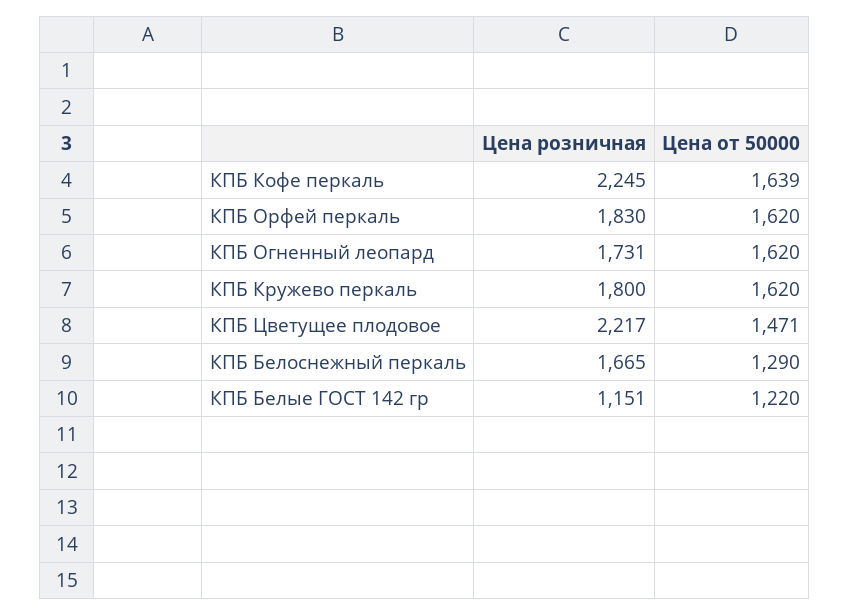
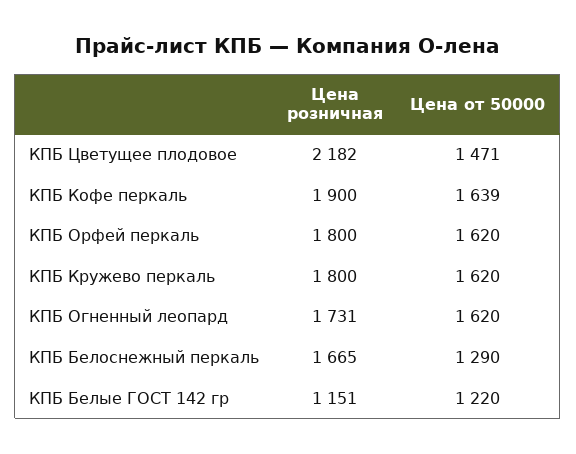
  {
    "Цена розничная": {
-     "КПБ Кофе перкаль": 2245,
+     "КПБ Кофе перкаль": 1900,
-     "КПБ Орфей перкаль": 1830,
+     "КПБ Орфей перкаль": 1800,
      "КПБ Огненный леопард": 1731,
      "КПБ Кружево перкаль": 1800,
-     "КПБ Цветущее плодовое": 2217,
+     "КПБ Цветущее плодовое": 2182,
      "КПБ Белоснежный перкаль": 1665,
      "КПБ Белые ГОСТ 142 гр": 1151
    },
    "Цена от 50000": {
      "КПБ Кофе перкаль": 1639,
      "КПБ Орфей перкаль": 1620,
      "КПБ Огненный леопард": 1620,
      "КПБ Кружево перкаль": 1620,
      "КПБ Цветущее плодовое": 1471,
      "КПБ Белоснежный перкаль": 1290,
      "КПБ Белые ГОСТ 142 гр": 1220
    }
  }

